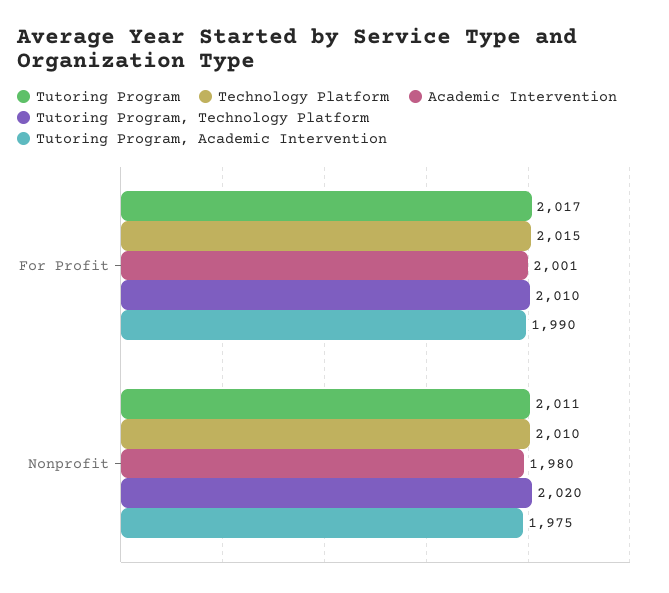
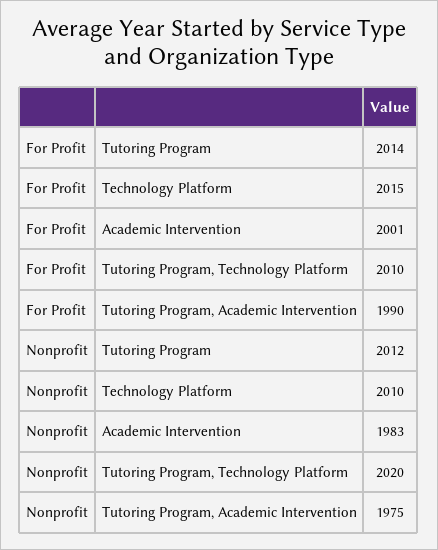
  {
    "Tutoring Program": {
-     "For Profit": 2017,
+     "For Profit": 2014,
-     "Nonprofit": 2011
+     "Nonprofit": 2012
    },
    "Technology Platform": {
      "For Profit": 2015,
      "Nonprofit": 2010
    },
    "Academic Intervention": {
      "For Profit": 2001,
-     "Nonprofit": 1980
+     "Nonprofit": 1983
    },
    "Tutoring Program, Technology Platform": {
      "For Profit": 2010,
      "Nonprofit": 2020
    },
    "Tutoring Program, Academic Intervention": {
      "For Profit": 1990,
      "Nonprofit": 1975
    }
  }

